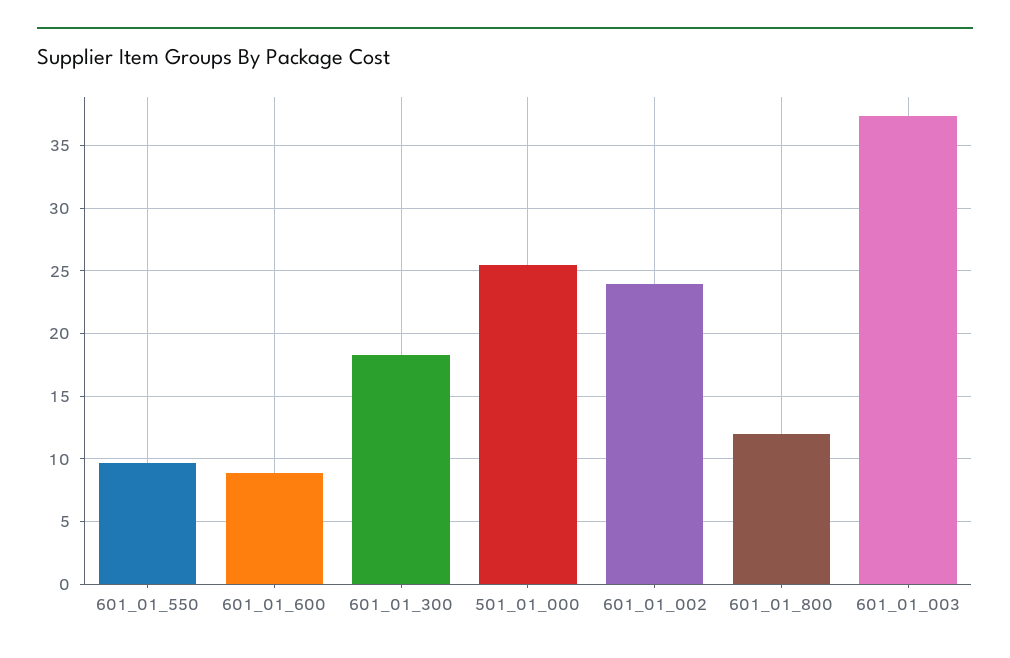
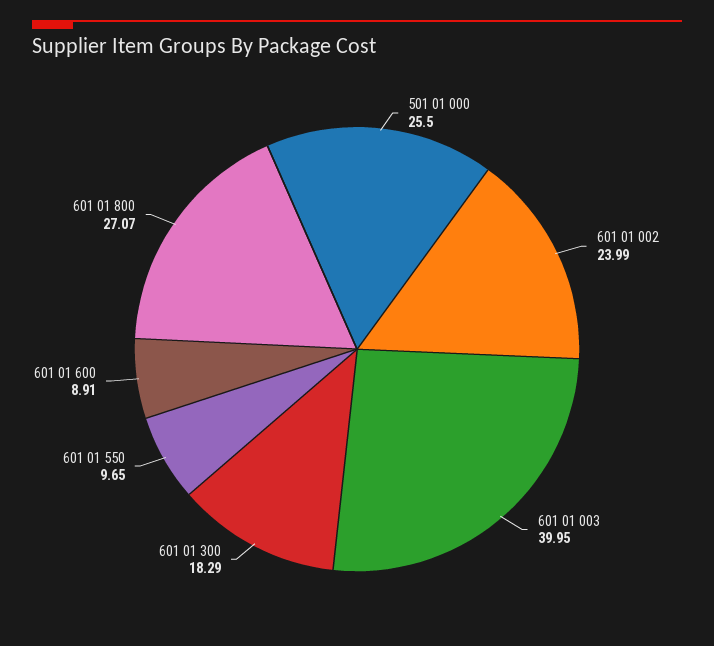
  {
    "601_01_550": 9.65,
    "601_01_600": 8.91,
    "601_01_300": 18.29,
    "501_01_000": 25.5,
    "601_01_002": 23.99,
-   "601_01_800": 12,
+   "601_01_800": 27.07,
-   "601_01_003": 37.5
+   "601_01_003": 39.95
  }

